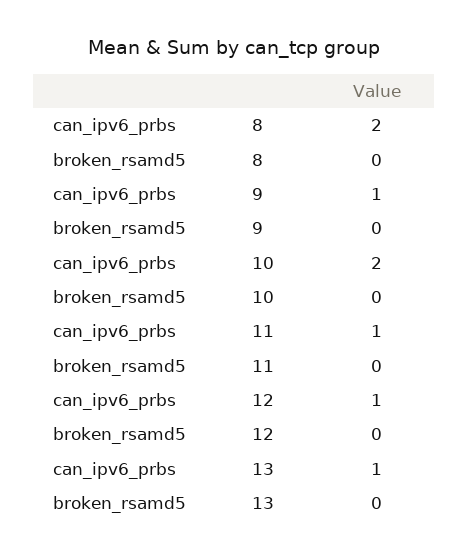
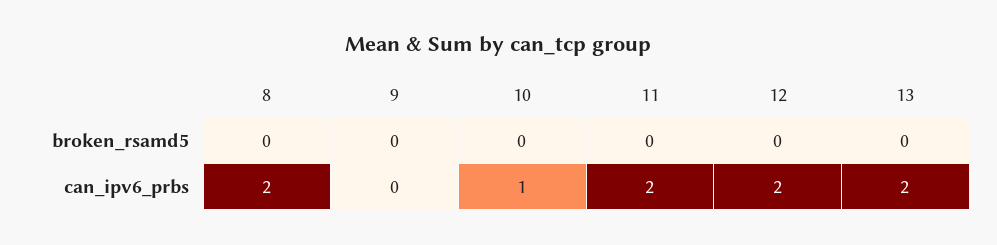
  {
    "can_ipv6_prbs": {
      "8": 2,
-     "9": 1,
+     "9": 0,
-     "10": 2,
+     "10": 1,
-     "11": 1,
+     "11": 2,
-     "12": 1,
+     "12": 2,
-     "13": 1
+     "13": 2
    },
    "broken_rsamd5": {
      "8": 0,
      "9": 0,
      "10": 0,
      "11": 0,
      "12": 0,
      "13": 0
    }
  }

